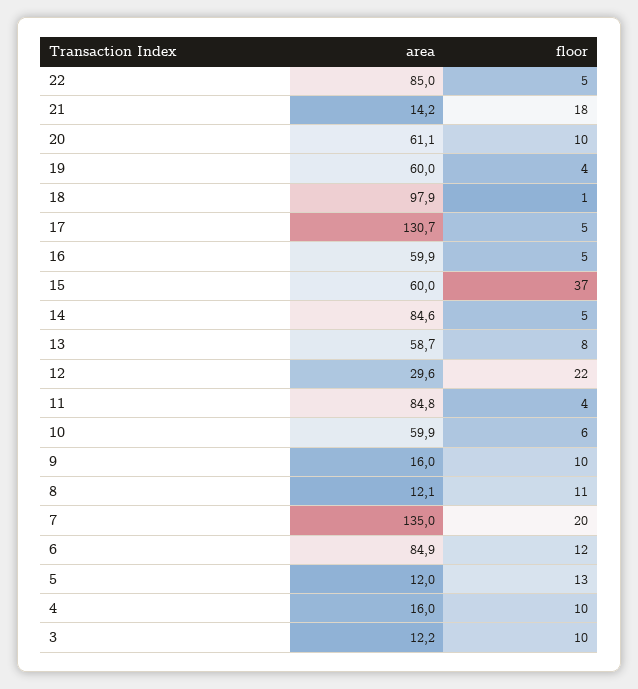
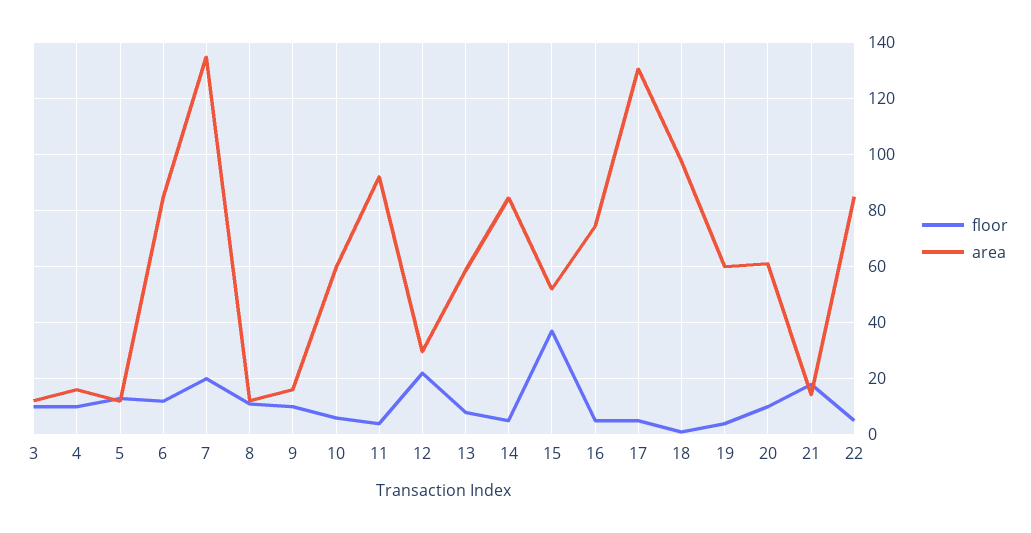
  {
    "area": {
      "22": 85,
      "21": 14.2,
      "20": 61.1,
      "19": 60,
      "18": 97.9,
      "17": 130.7,
-     "16": 59.9,
+     "16": 75,
-     "15": 60,
+     "15": 52.5,
      "14": 84.6,
      "13": 58.7,
      "12": 29.6,
-     "11": 84.8,
+     "11": 92.5,
      "10": 59.9,
      "9": 16,
      "8": 12.1,
      "7": 135,
      "6": 84.9,
      "5": 12,
      "4": 16,
      "3": 12.2
    },
    "floor": {
      "22": 5,
      "21": 18,
      "20": 10,
      "19": 4,
      "18": 1,
      "17": 5,
      "16": 5,
      "15": 37,
      "14": 5,
      "13": 8,
      "12": 22,
      "11": 4,
      "10": 6,
      "9": 10,
      "8": 11,
      "7": 20,
      "6": 12,
      "5": 13,
      "4": 10,
      "3": 10
    }
  }

